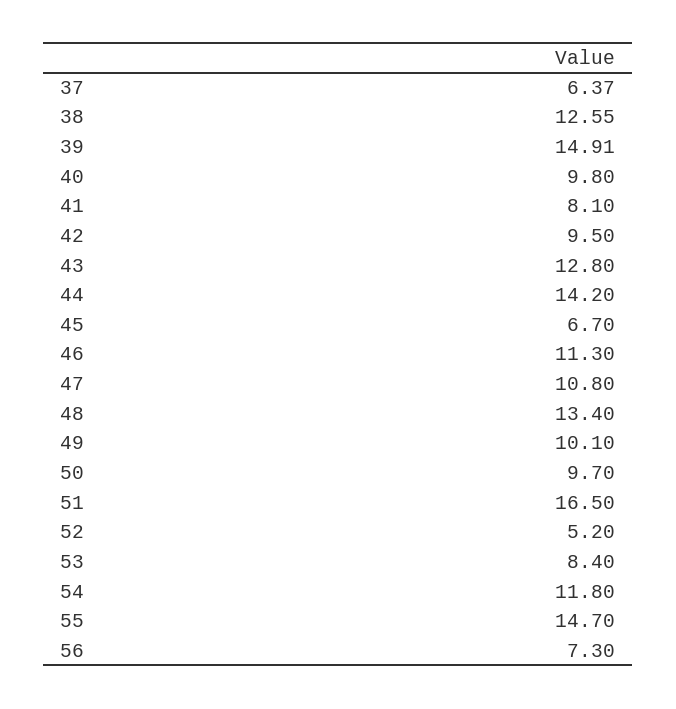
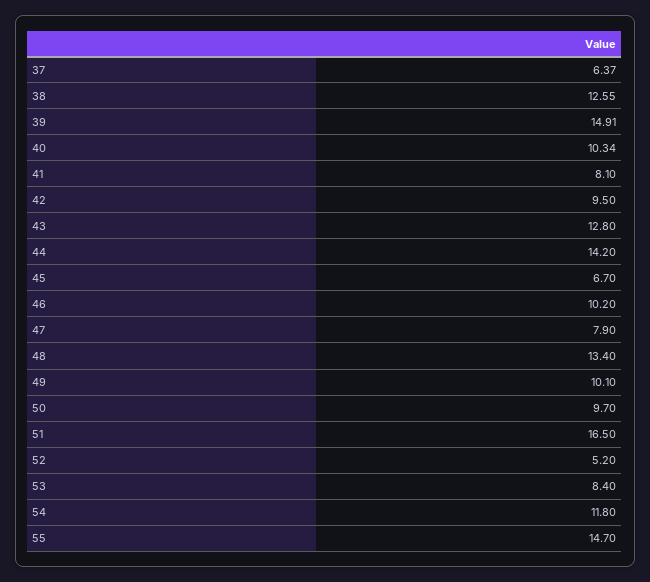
  {
    "37": 6.37,
    "38": 12.55,
    "39": 14.91,
-   "40": 9.8,
+   "40": 10.34,
    "41": 8.1,
    "42": 9.5,
    "43": 12.8,
    "44": 14.2,
    "45": 6.7,
-   "46": 11.3,
+   "46": 10.2,
-   "47": 10.8,
+   "47": 7.9,
    "48": 13.4,
    "49": 10.1,
    "50": 9.7,
    "51": 16.5,
    "52": 5.2,
    "53": 8.4,
    "54": 11.8,
-   "55": 14.7,
+   "55": 14.7
-   "56": 7.3
  }

